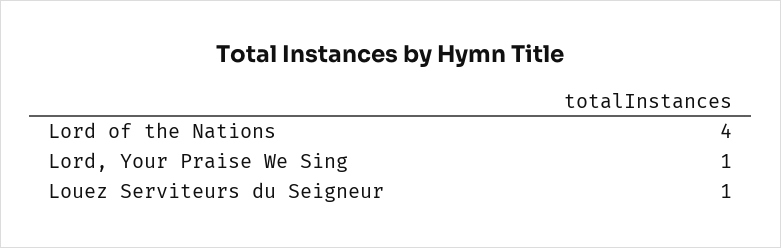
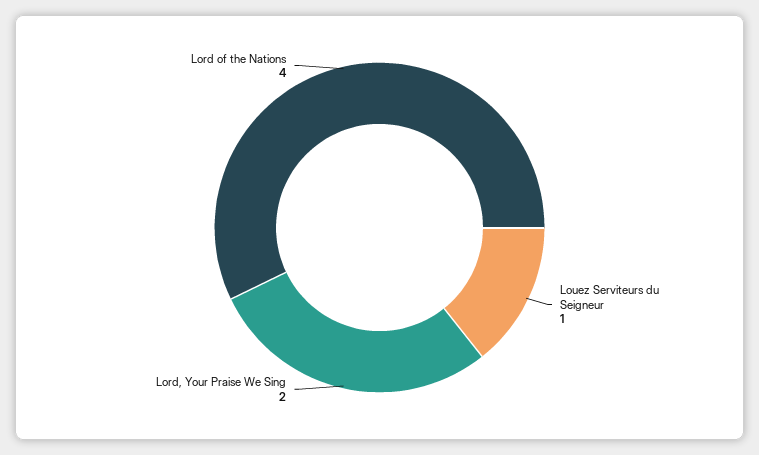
  {
    "Lord of the Nations": 4,
-   "Lord, Your Praise We Sing": 1,
+   "Lord, Your Praise We Sing": 2,
    "Louez Serviteurs du Seigneur": 1
  }

